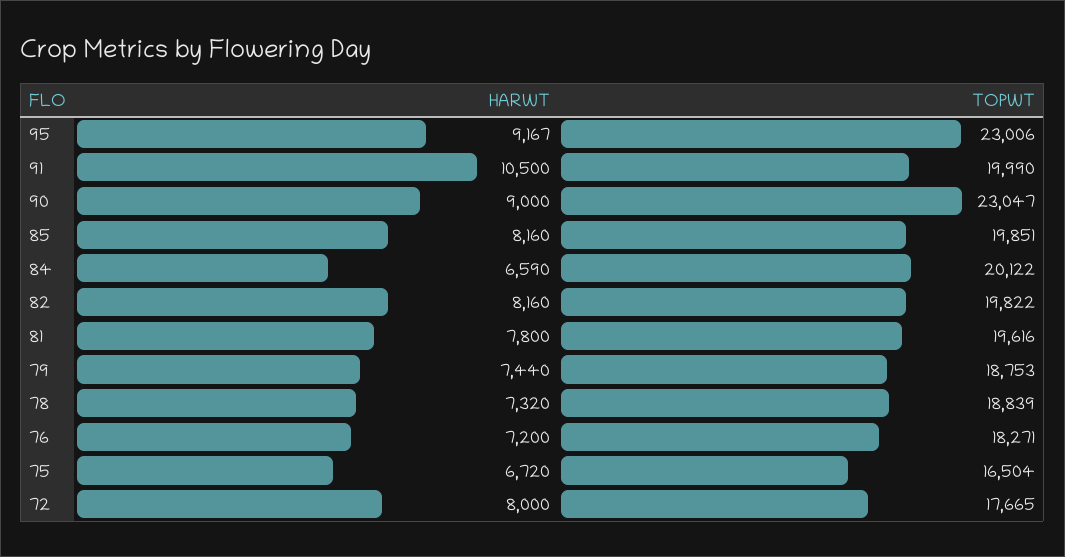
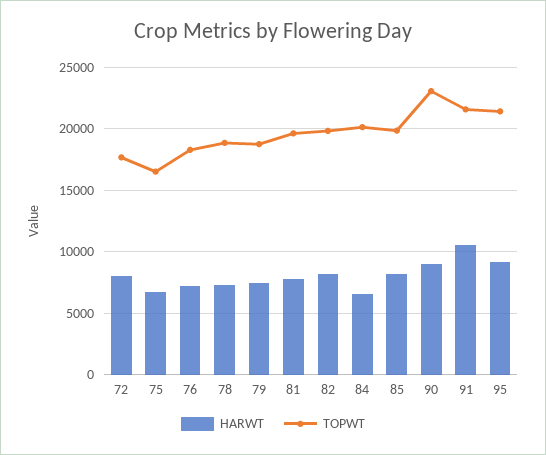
  {
    "HARWT": {
      "95": 9167,
      "91": 10500,
      "90": 9000,
      "85": 8160,
      "84": 6590,
      "82": 8160,
      "81": 7800,
      "79": 7440,
      "78": 7320,
      "76": 7200,
      "75": 6720,
      "72": 8000
    },
    "TOPWT": {
-     "95": 23006,
+     "95": 21500,
-     "91": 19990,
+     "91": 21500,
      "90": 23047,
      "85": 19851,
      "84": 20122,
      "82": 19822,
      "81": 19616,
      "79": 18753,
      "78": 18839,
      "76": 18271,
      "75": 16504,
      "72": 17665
    }
  }

